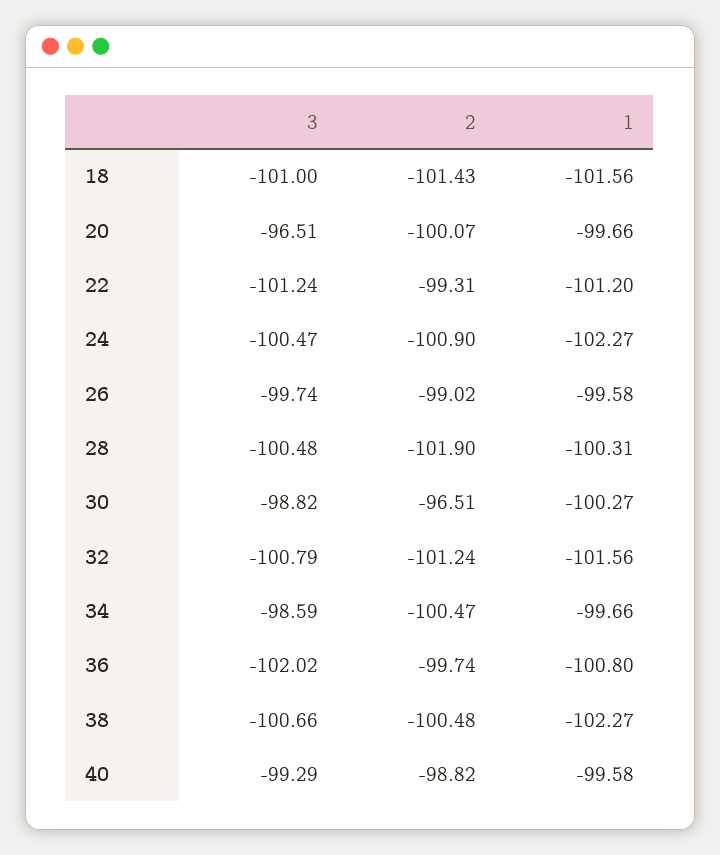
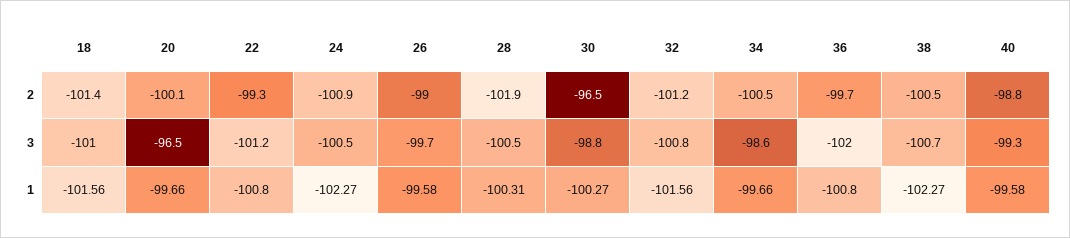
  {
    "3": {
      "18": -101,
      "20": -96.51,
      "22": -101.24,
      "24": -100.47,
      "26": -99.74,
      "28": -100.48,
      "30": -98.82,
      "32": -100.79,
      "34": -98.59,
      "36": -102.02,
      "38": -100.66,
      "40": -99.29
    },
    "2": {
      "18": -101.43,
      "20": -100.07,
      "22": -99.31,
      "24": -100.9,
      "26": -99.02,
      "28": -101.9,
      "30": -96.51,
      "32": -101.24,
      "34": -100.47,
      "36": -99.74,
      "38": -100.48,
      "40": -98.82
    },
    "1": {
      "18": -101.56,
      "20": -99.66,
-     "22": -101.2,
+     "22": -100.8,
      "24": -102.27,
      "26": -99.58,
      "28": -100.31,
      "30": -100.27,
      "32": -101.56,
      "34": -99.66,
      "36": -100.8,
      "38": -102.27,
      "40": -99.58
    }
  }

